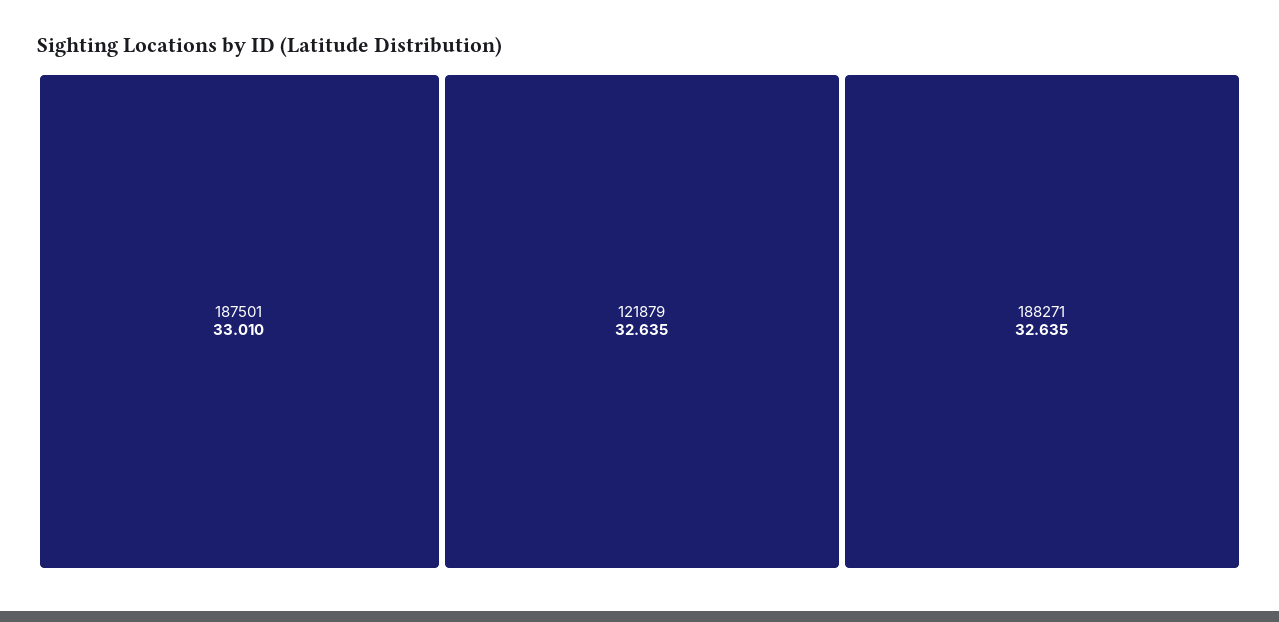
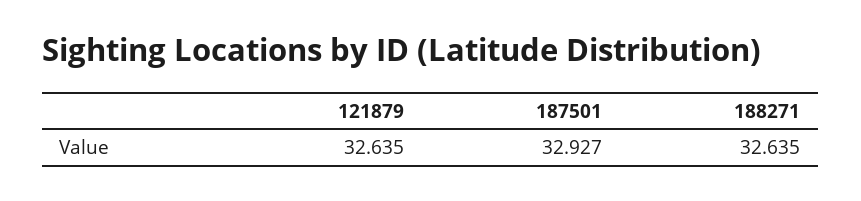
  {
-   "187501": 33.01,
+   "187501": 32.927,
    "121879": 32.635,
    "188271": 32.635
  }

